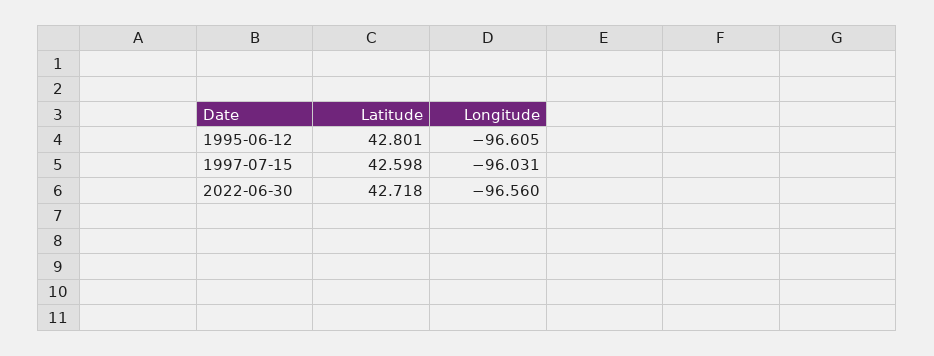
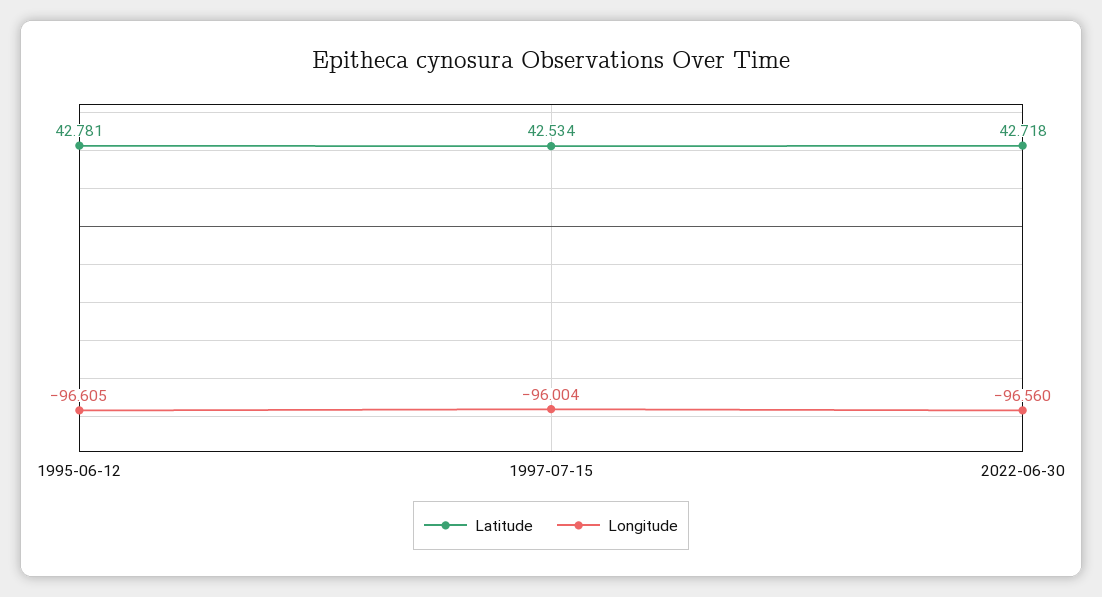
  {
    "Latitude": {
-     "1995-06-12": 42.801,
+     "1995-06-12": 42.781,
-     "1997-07-15": 42.598,
+     "1997-07-15": 42.534,
      "2022-06-30": 42.718
    },
    "Longitude": {
      "1995-06-12": -96.605,
-     "1997-07-15": -96.031,
+     "1997-07-15": -96.004,
      "2022-06-30": -96.56
    }
  }

